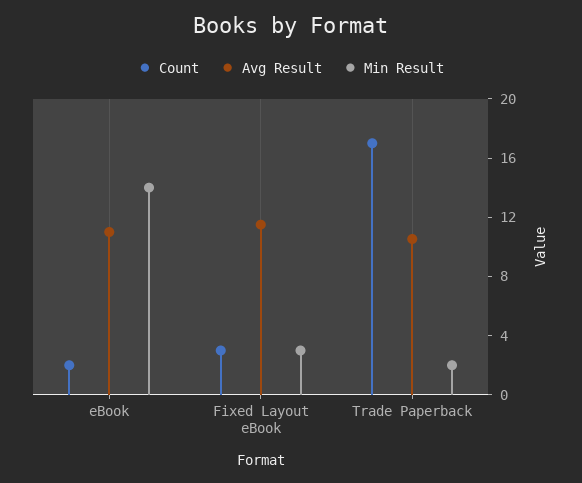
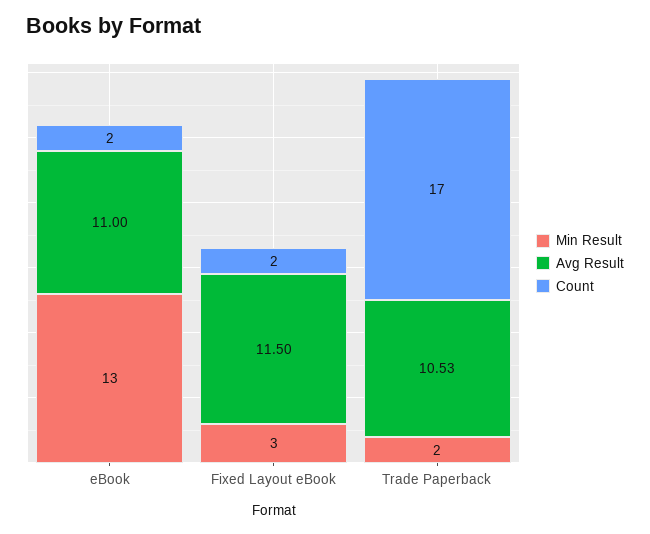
  {
    "Count": {
      "eBook": 2,
-     "Fixed Layout eBook": 3,
+     "Fixed Layout eBook": 2,
      "Trade Paperback": 17
    },
    "Avg Result": {
      "eBook": 11,
      "Fixed Layout eBook": 11.5,
      "Trade Paperback": 10.53
    },
    "Min Result": {
-     "eBook": 14,
+     "eBook": 13,
      "Fixed Layout eBook": 3,
      "Trade Paperback": 2
    }
  }

